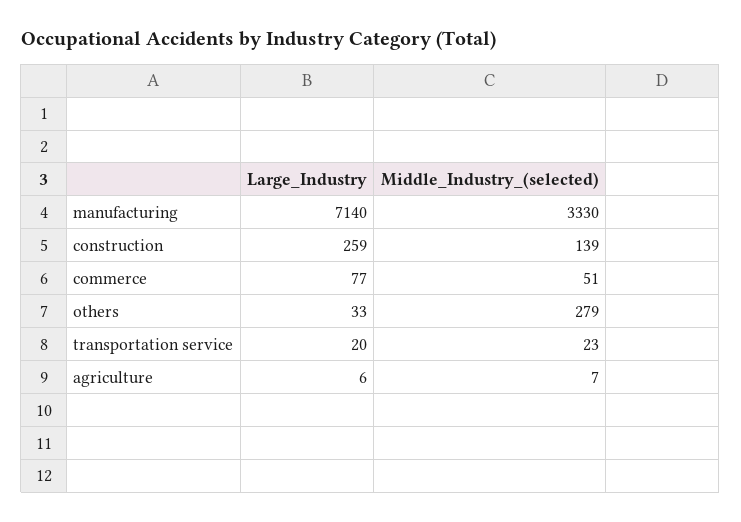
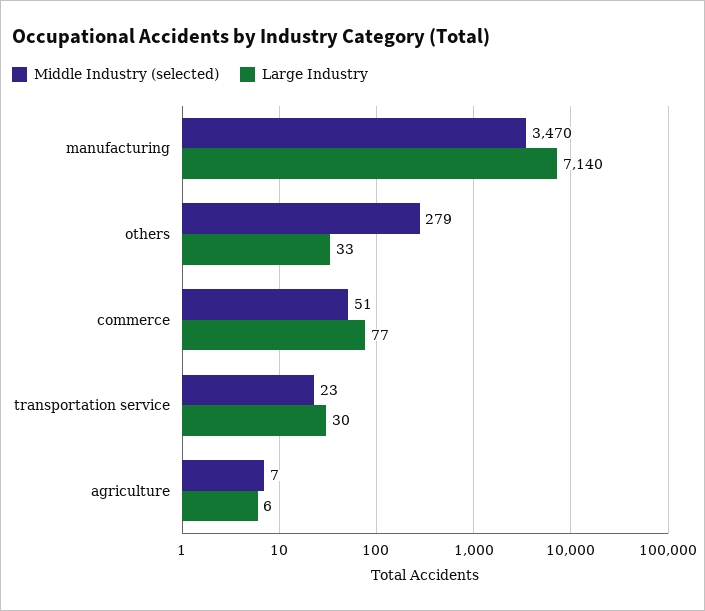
  {
    "Large_Industry": {
      "manufacturing": 7140,
-     "construction": 259,
      "commerce": 77,
      "others": 33,
-     "transportation service": 20,
+     "transportation service": 30,
      "agriculture": 6
    },
    "Middle_Industry_(selected)": {
-     "manufacturing": 3330,
+     "manufacturing": 3470,
-     "construction": 139,
      "commerce": 51,
      "others": 279,
      "transportation service": 23,
      "agriculture": 7
    }
  }

